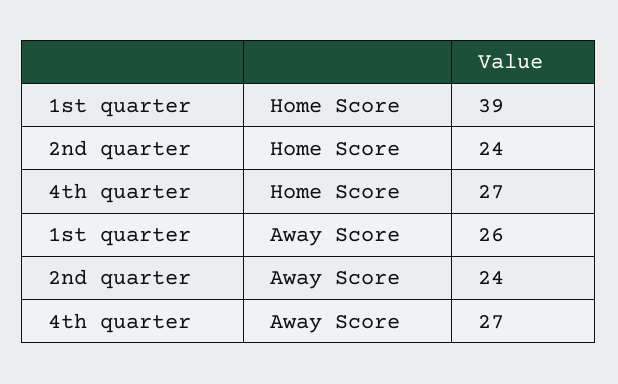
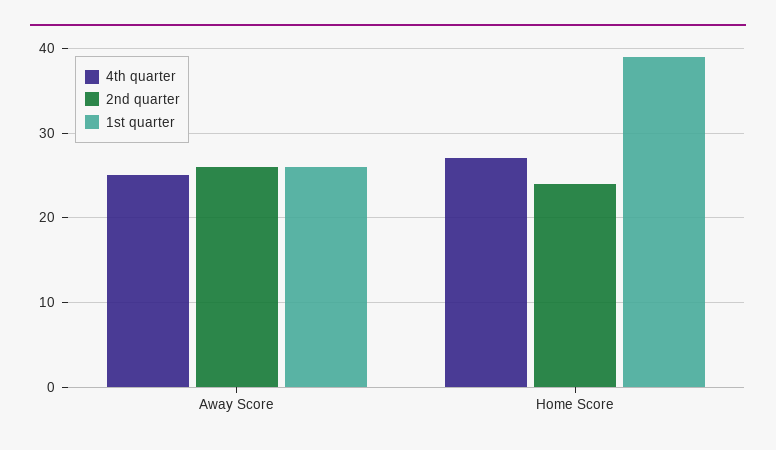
  {
    "1st quarter": {
      "Home Score": 39,
      "Away Score": 26
    },
    "2nd quarter": {
      "Home Score": 24,
-     "Away Score": 24
+     "Away Score": 26
    },
    "4th quarter": {
      "Home Score": 27,
-     "Away Score": 27
+     "Away Score": 25
    }
  }

